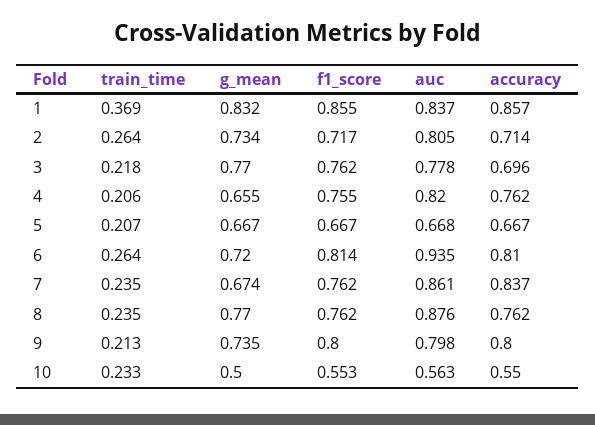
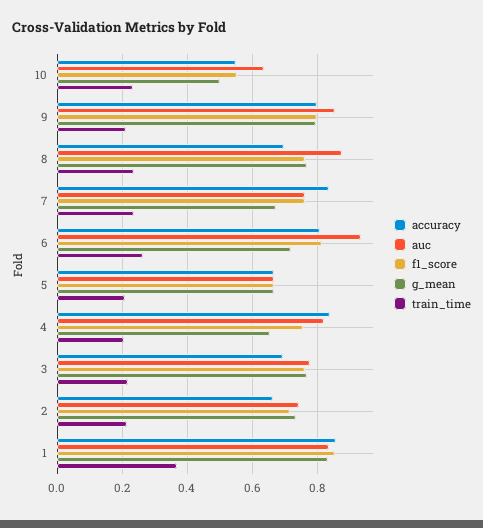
  {
    "train_time": {
      "1": 0.369,
-     "2": 0.264,
+     "2": 0.22,
      "3": 0.218,
      "4": 0.206,
      "5": 0.207,
      "6": 0.264,
      "7": 0.235,
      "8": 0.235,
      "9": 0.213,
      "10": 0.233
    },
    "g_mean": {
      "1": 0.832,
      "2": 0.734,
      "3": 0.77,
      "4": 0.655,
      "5": 0.667,
      "6": 0.72,
      "7": 0.674,
      "8": 0.77,
-     "9": 0.735,
+     "9": 0.8,
      "10": 0.5
    },
    "f1_score": {
      "1": 0.855,
      "2": 0.717,
      "3": 0.762,
      "4": 0.755,
      "5": 0.667,
      "6": 0.814,
      "7": 0.762,
      "8": 0.762,
      "9": 0.8,
      "10": 0.553
    },
    "auc": {
      "1": 0.837,
-     "2": 0.805,
+     "2": 0.74,
      "3": 0.778,
      "4": 0.82,
      "5": 0.668,
      "6": 0.935,
-     "7": 0.861,
+     "7": 0.76,
      "8": 0.876,
-     "9": 0.798,
+     "9": 0.86,
-     "10": 0.563
+     "10": 0.64
    },
    "accuracy": {
      "1": 0.857,
-     "2": 0.714,
+     "2": 0.66,
      "3": 0.696,
-     "4": 0.762,
+     "4": 0.84,
      "5": 0.667,
      "6": 0.81,
      "7": 0.837,
-     "8": 0.762,
+     "8": 0.7,
      "9": 0.8,
      "10": 0.55
    }
  }

